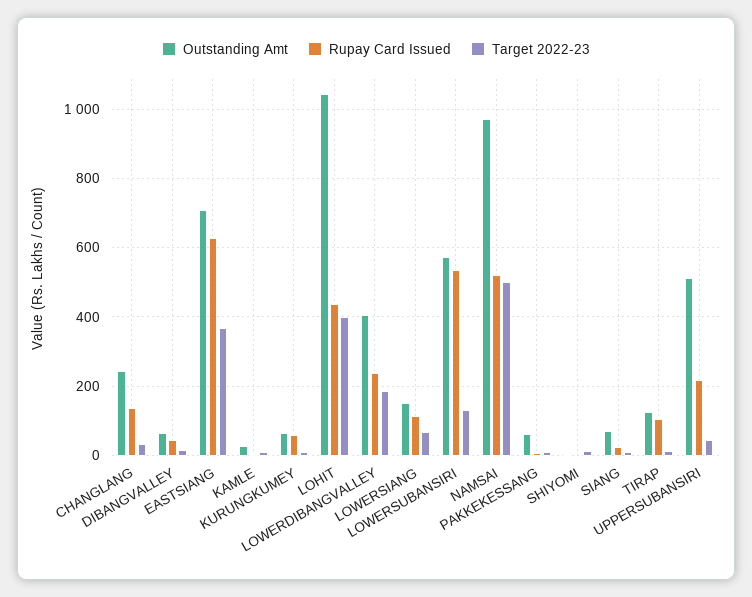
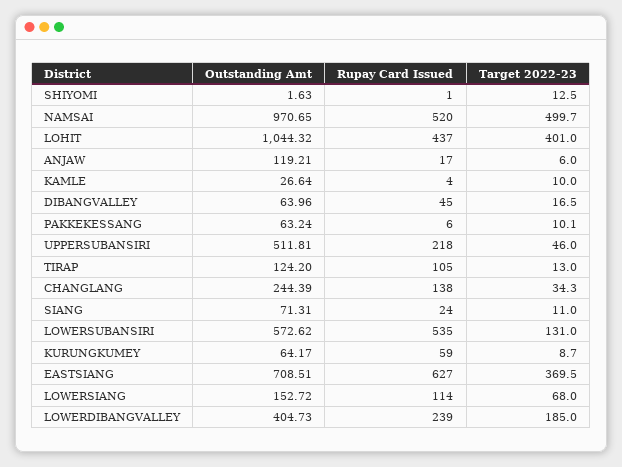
  {
    "Outstanding Amt": {
      "CHANGLANG": 244.39,
      "DIBANGVALLEY": 63.96,
      "EASTSIANG": 708.51,
      "KAMLE": 26.64,
      "KURUNGKUMEY": 64.17,
      "LOHIT": 1044.32,
      "LOWERDIBANGVALLEY": 404.73,
      "LOWERSIANG": 152.72,
      "LOWERSUBANSIRI": 572.62,
      "NAMSAI": 970.65,
      "PAKKEKESSANG": 63.24,
      "SHIYOMI": 1.63,
      "SIANG": 71.31,
      "TIRAP": 124.2,
-     "UPPERSUBANSIRI": 511.81
+     "UPPERSUBANSIRI": 511.81,
+     "ANJAW": 119.21
    },
    "Rupay Card Issued": {
      "CHANGLANG": 138,
      "DIBANGVALLEY": 45,
      "EASTSIANG": 627,
      "KAMLE": 4,
      "KURUNGKUMEY": 59,
      "LOHIT": 437,
      "LOWERDIBANGVALLEY": 239,
      "LOWERSIANG": 114,
      "LOWERSUBANSIRI": 535,
      "NAMSAI": 520,
      "PAKKEKESSANG": 6,
      "SHIYOMI": 1,
      "SIANG": 24,
      "TIRAP": 105,
-     "UPPERSUBANSIRI": 218
+     "UPPERSUBANSIRI": 218,
+     "ANJAW": 17
    },
    "Target 2022-23": {
      "CHANGLANG": 34.3,
      "DIBANGVALLEY": 16.5,
      "EASTSIANG": 369.5,
      "KAMLE": 10,
      "KURUNGKUMEY": 8.7,
      "LOHIT": 401,
      "LOWERDIBANGVALLEY": 185,
      "LOWERSIANG": 68,
      "LOWERSUBANSIRI": 131,
      "NAMSAI": 499.7,
      "PAKKEKESSANG": 10.1,
      "SHIYOMI": 12.5,
      "SIANG": 11,
      "TIRAP": 13,
-     "UPPERSUBANSIRI": 46
+     "UPPERSUBANSIRI": 46,
+     "ANJAW": 6
    }
  }

